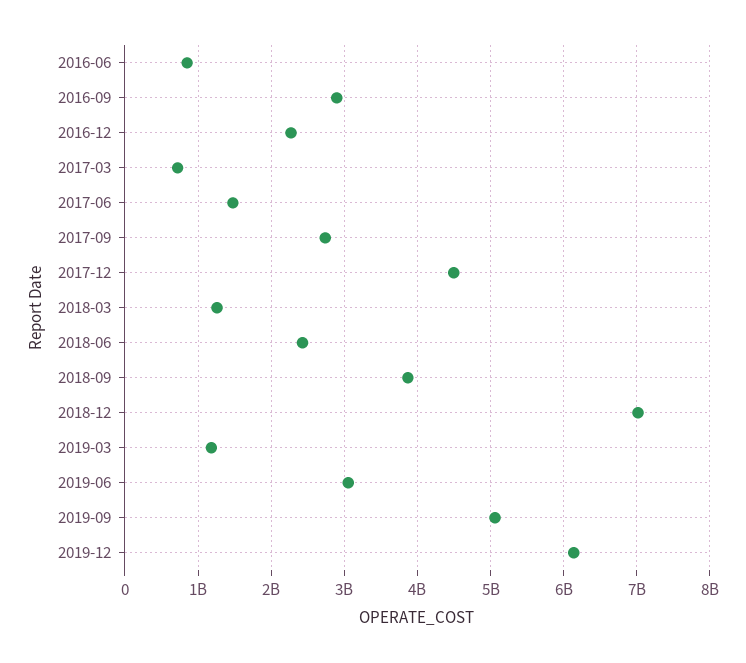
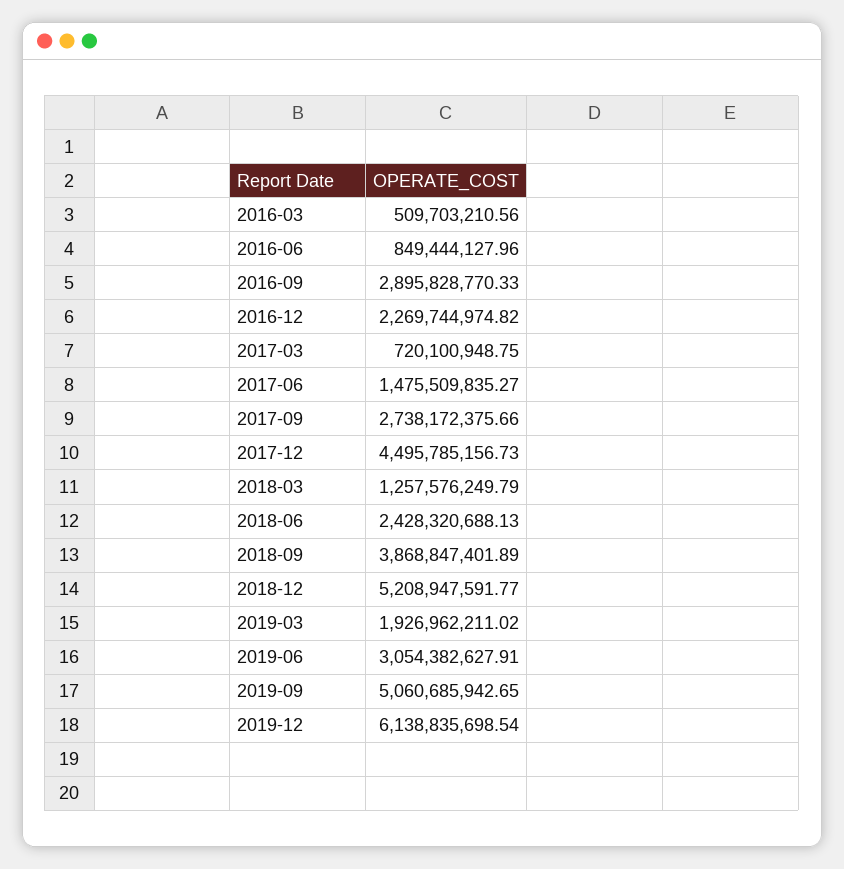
  {
    "2016-06": 849444127.96,
    "2016-09": 2895828770.33,
    "2016-12": 2269744974.82,
    "2017-03": 720100948.75,
    "2017-06": 1475509835.27,
    "2017-09": 2738172375.66,
    "2017-12": 4495785156.73,
    "2018-03": 1257576249.79,
    "2018-06": 2428320688.13,
    "2018-09": 3868847401.89,
-   "2018-12": 7000000000,
+   "2018-12": 5208947591.77,
-   "2019-03": 1200000000,
+   "2019-03": 1926962211.02,
    "2019-06": 3054382627.91,
    "2019-09": 5060685942.65,
-   "2019-12": 6138835698.54
+   "2019-12": 6138835698.54,
+   "2016-03": 509703210.56
  }

